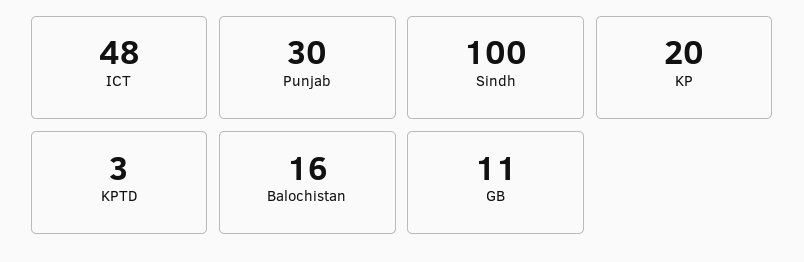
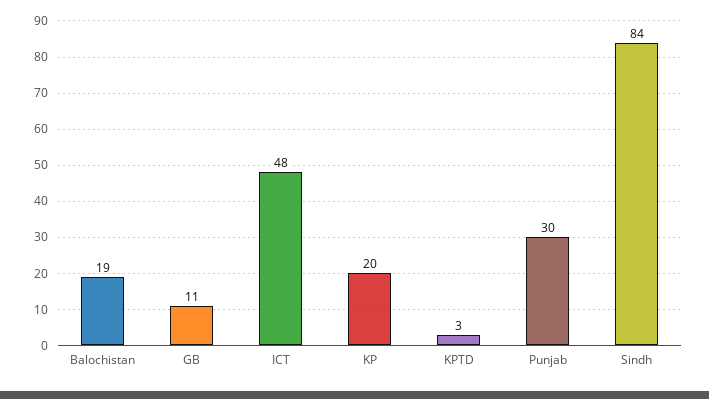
  {
    "ICT": 48,
    "Punjab": 30,
-   "Sindh": 100,
+   "Sindh": 84,
    "KP": 20,
    "KPTD": 3,
-   "Balochistan": 16,
+   "Balochistan": 19,
    "GB": 11
  }

